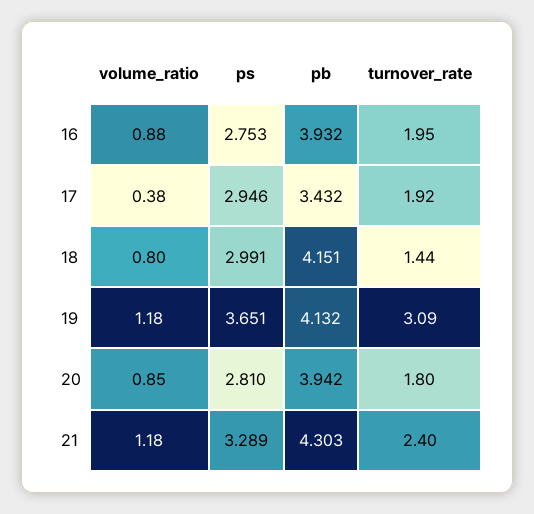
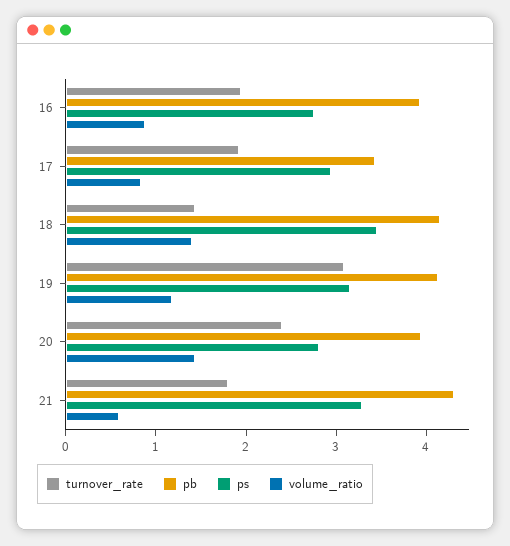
  {
    "volume_ratio": {
      "16": 0.88,
-     "17": 0.38,
+     "17": 0.8,
-     "18": 0.8,
+     "18": 1.4,
      "19": 1.18,
-     "20": 0.85,
+     "20": 1.4,
-     "21": 1.18
+     "21": 0.6
    },
    "ps": {
      "16": 2.753,
      "17": 2.946,
-     "18": 2.991,
+     "18": 3.4,
-     "19": 3.651,
+     "19": 3.2,
      "20": 2.81,
      "21": 3.289
    },
    "pb": {
      "16": 3.932,
      "17": 3.432,
      "18": 4.151,
      "19": 4.132,
      "20": 3.942,
      "21": 4.303
    },
    "turnover_rate": {
      "16": 1.95,
      "17": 1.92,
      "18": 1.44,
      "19": 3.09,
-     "20": 1.8,
+     "20": 2.4,
-     "21": 2.4
+     "21": 1.8
    }
  }

